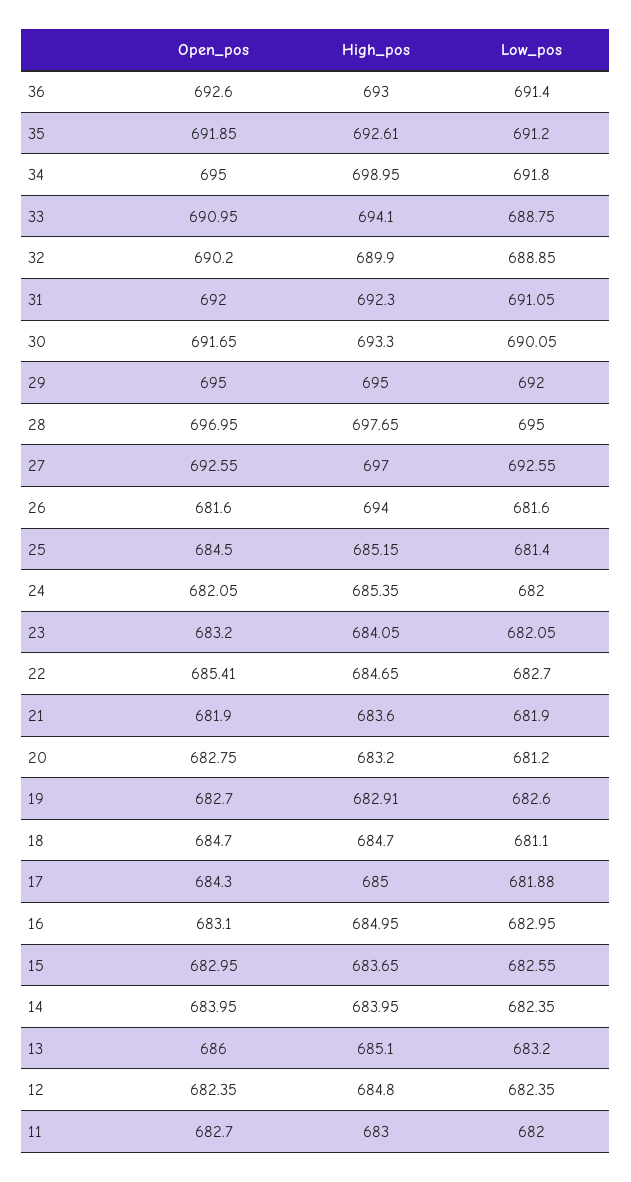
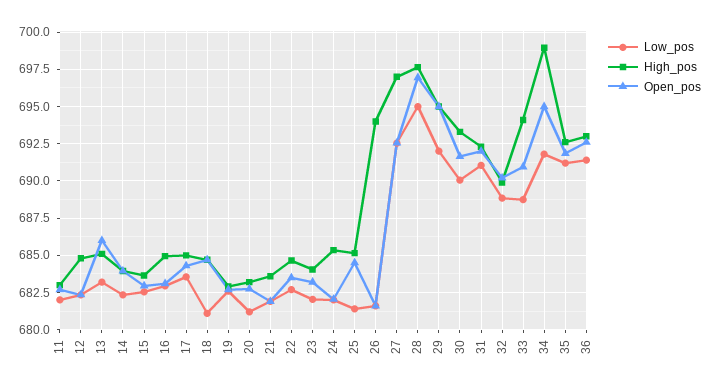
  {
    "Open_pos": {
      "36": 692.6,
      "35": 691.85,
      "34": 695,
      "33": 690.95,
      "32": 690.2,
      "31": 692,
      "30": 691.65,
      "29": 695,
      "28": 696.95,
      "27": 692.55,
      "26": 681.6,
      "25": 684.5,
      "24": 682.05,
      "23": 683.2,
-     "22": 685.41,
+     "22": 683.5,
      "21": 681.9,
      "20": 682.75,
      "19": 682.7,
      "18": 684.7,
      "17": 684.3,
      "16": 683.1,
      "15": 682.95,
      "14": 683.95,
      "13": 686,
      "12": 682.35,
      "11": 682.7
    },
    "High_pos": {
      "36": 693,
      "35": 692.61,
      "34": 698.95,
      "33": 694.1,
      "32": 689.9,
      "31": 692.3,
      "30": 693.3,
      "29": 695,
      "28": 697.65,
      "27": 697,
      "26": 694,
      "25": 685.15,
      "24": 685.35,
      "23": 684.05,
      "22": 684.65,
      "21": 683.6,
      "20": 683.2,
      "19": 682.91,
      "18": 684.7,
      "17": 685,
      "16": 684.95,
      "15": 683.65,
      "14": 683.95,
      "13": 685.1,
      "12": 684.8,
      "11": 683
    },
    "Low_pos": {
      "36": 691.4,
      "35": 691.2,
      "34": 691.8,
      "33": 688.75,
      "32": 688.85,
      "31": 691.05,
      "30": 690.05,
      "29": 692,
      "28": 695,
      "27": 692.55,
      "26": 681.6,
      "25": 681.4,
      "24": 682,
      "23": 682.05,
      "22": 682.7,
      "21": 681.9,
      "20": 681.2,
      "19": 682.6,
      "18": 681.1,
-     "17": 681.88,
+     "17": 683.5,
      "16": 682.95,
      "15": 682.55,
      "14": 682.35,
      "13": 683.2,
      "12": 682.35,
      "11": 682
    }
  }

